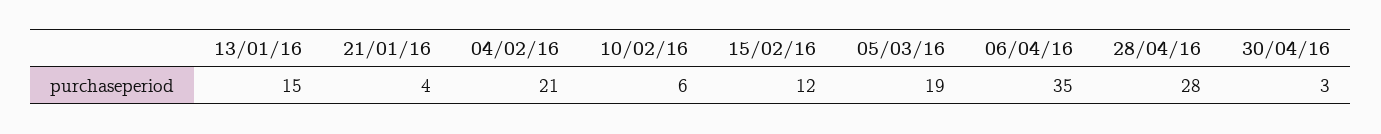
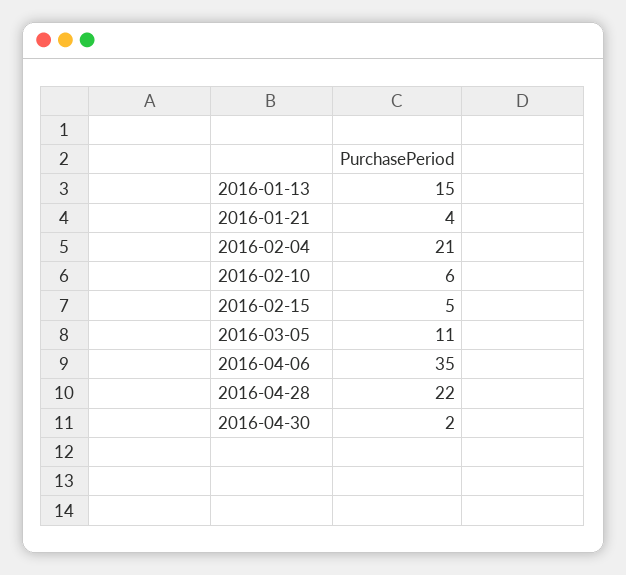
  {
    "13/01/16": 15,
    "21/01/16": 4,
    "04/02/16": 21,
    "10/02/16": 6,
-   "15/02/16": 12,
+   "15/02/16": 5,
-   "05/03/16": 19,
+   "05/03/16": 11,
    "06/04/16": 35,
-   "28/04/16": 28,
+   "28/04/16": 22,
-   "30/04/16": 3
+   "30/04/16": 2
  }

